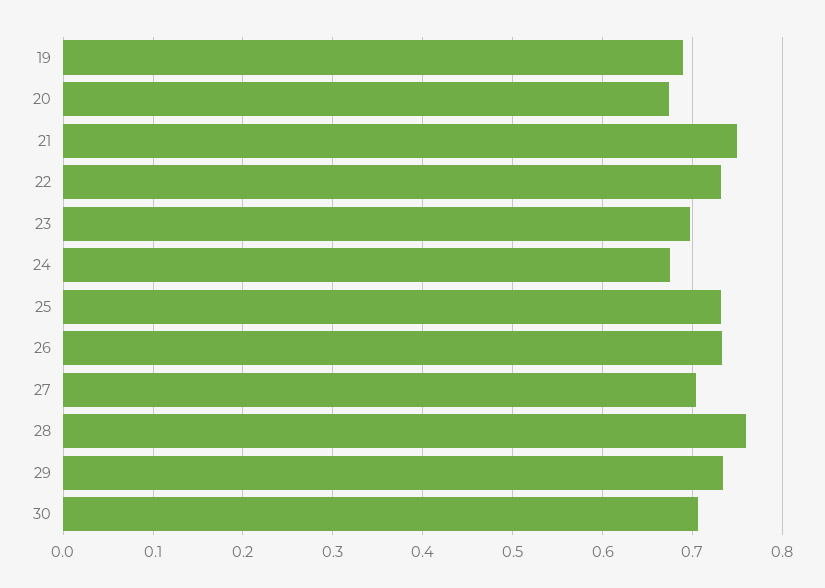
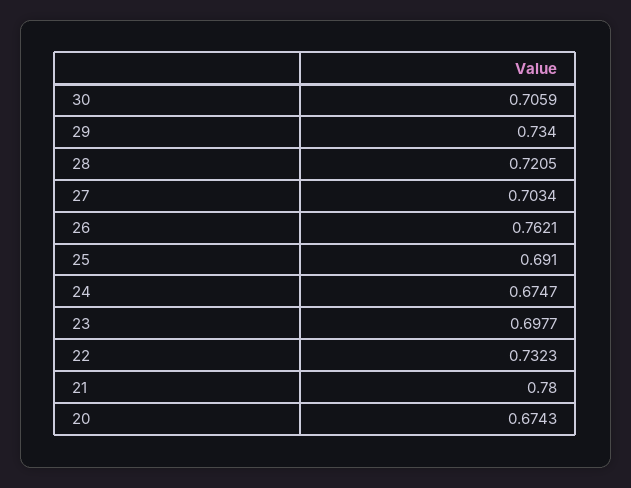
  {
-   "19": 0.69,
    "20": 0.6743,
-   "21": 0.75,
+   "21": 0.78,
    "22": 0.7323,
    "23": 0.6977,
    "24": 0.6747,
-   "25": 0.73,
+   "25": 0.691,
-   "26": 0.73,
+   "26": 0.7621,
    "27": 0.7034,
-   "28": 0.76,
+   "28": 0.7205,
    "29": 0.734,
    "30": 0.7059
  }

